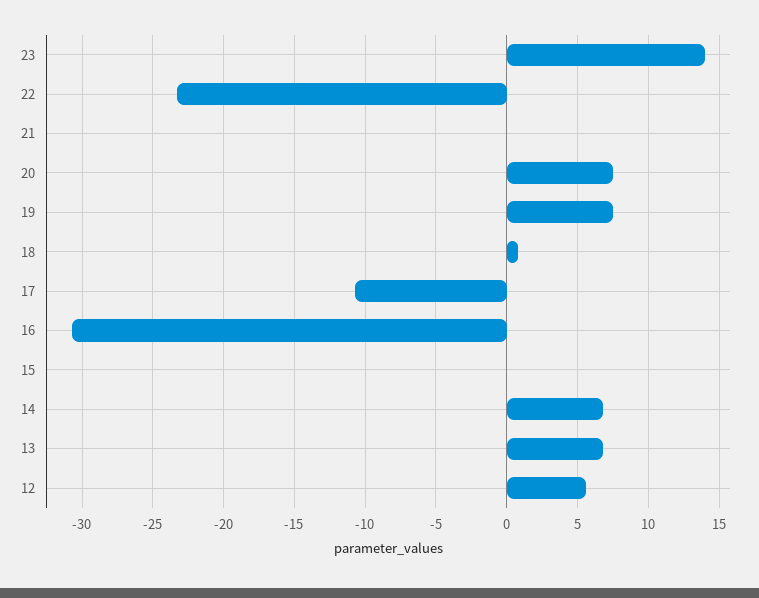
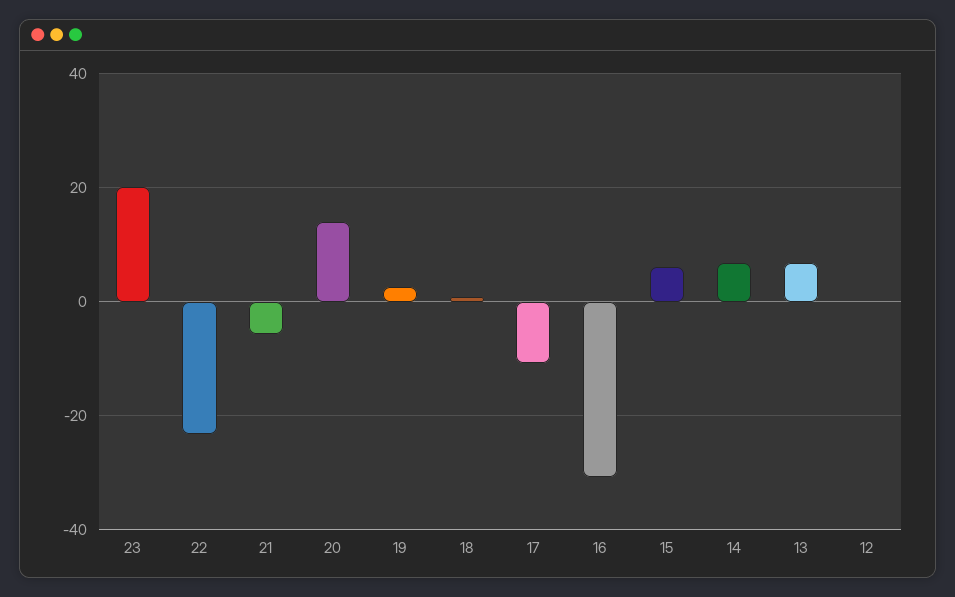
  {
-   "23": 14,
+   "23": 20,
    "22": -23.5,
-   "21": 0,
+   "21": -6,
-   "20": 7.5,
+   "20": 14,
-   "19": 7.5,
+   "19": 2,
    "18": 1,
    "17": -10.5,
    "16": -30.5,
-   "15": 0,
+   "15": 6,
    "14": 7,
    "13": 7,
-   "12": 5.5
+   "12": 0
  }

